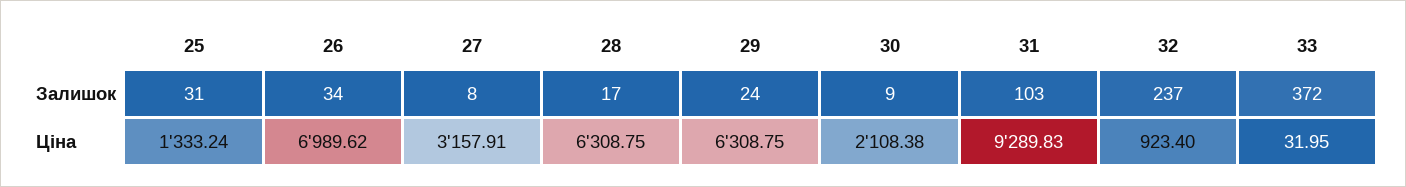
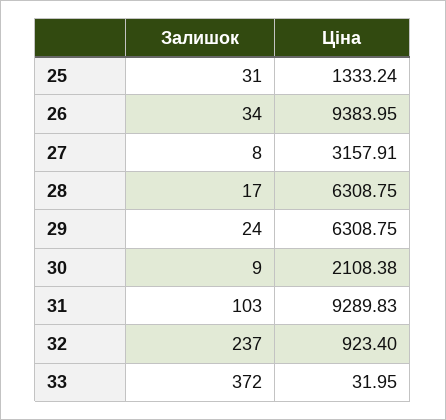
  {
    "25": {
      "Залишок": 31,
      "Ціна": 1333.24
    },
    "26": {
      "Залишок": 34,
-     "Ціна": 6989.62
+     "Ціна": 9383.95
    },
    "27": {
      "Залишок": 8,
      "Ціна": 3157.91
    },
    "28": {
      "Залишок": 17,
      "Ціна": 6308.75
    },
    "29": {
      "Залишок": 24,
      "Ціна": 6308.75
    },
    "30": {
      "Залишок": 9,
      "Ціна": 2108.38
    },
    "31": {
      "Залишок": 103,
      "Ціна": 9289.83
    },
    "32": {
      "Залишок": 237,
      "Ціна": 923.4
    },
    "33": {
      "Залишок": 372,
      "Ціна": 31.95
    }
  }

